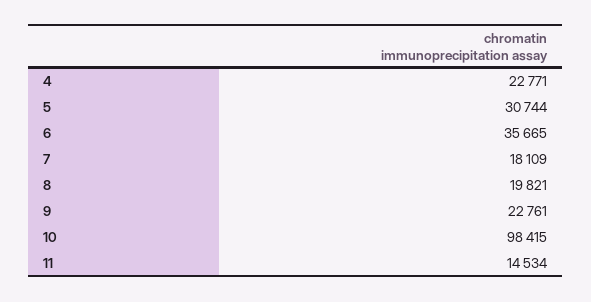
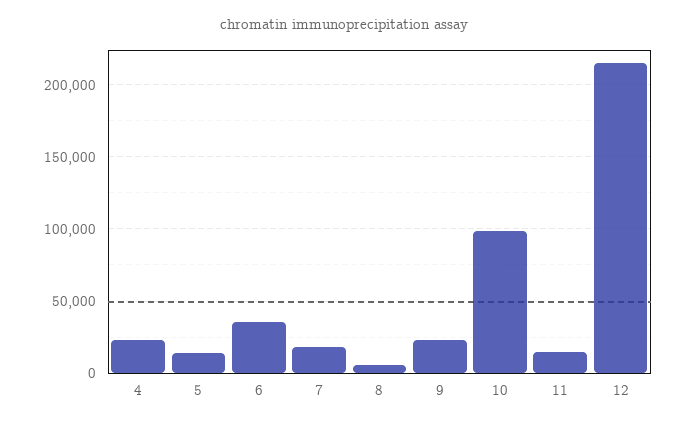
  {
    "4": 22771,
-   "5": 30744,
+   "5": 15000,
    "6": 35665,
    "7": 18109,
-   "8": 19821,
+   "8": 5000,
    "9": 22761,
    "10": 98415,
-   "11": 14534
+   "11": 14534,
+   "12": 215000
  }

